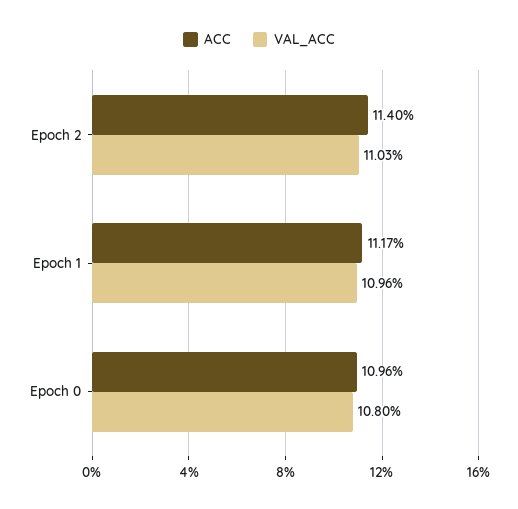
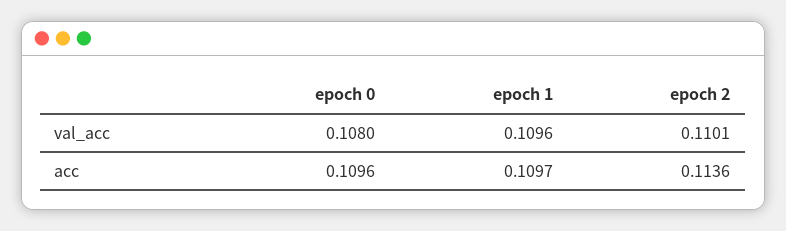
  {
    "ACC": {
-     "Epoch 2": 0.114,
+     "Epoch 2": 0.1136,
-     "Epoch 1": 0.1117,
+     "Epoch 1": 0.1097,
      "Epoch 0": 0.1096
    },
    "VAL_ACC": {
-     "Epoch 2": 0.1103,
+     "Epoch 2": 0.1101,
      "Epoch 1": 0.1096,
      "Epoch 0": 0.108
    }
  }

